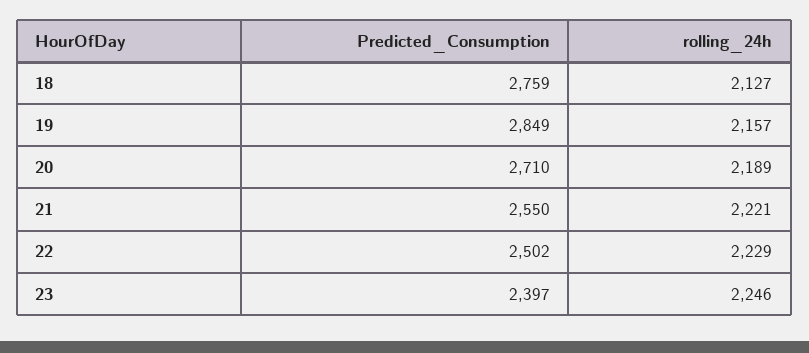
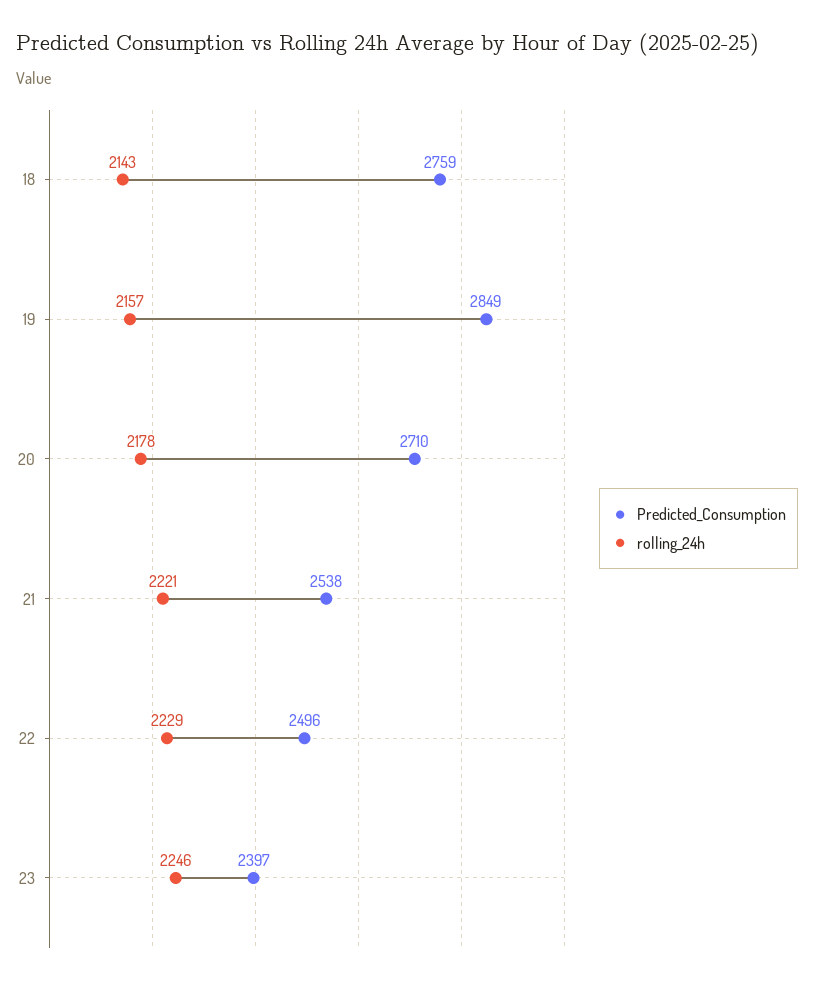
  {
    "Predicted_Consumption": {
      "18": 2759,
      "19": 2849,
      "20": 2710,
-     "21": 2550,
+     "21": 2538,
-     "22": 2502,
+     "22": 2496,
      "23": 2397
    },
    "rolling_24h": {
-     "18": 2127,
+     "18": 2143,
      "19": 2157,
-     "20": 2189,
+     "20": 2178,
      "21": 2221,
      "22": 2229,
      "23": 2246
    }
  }

